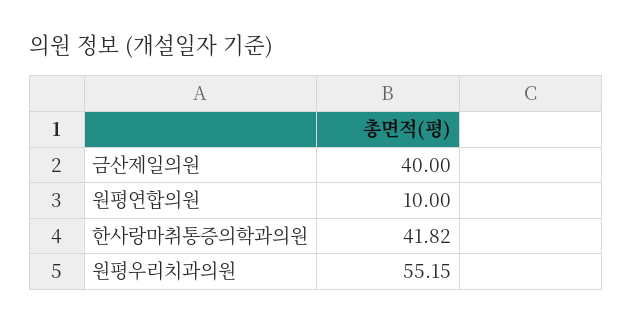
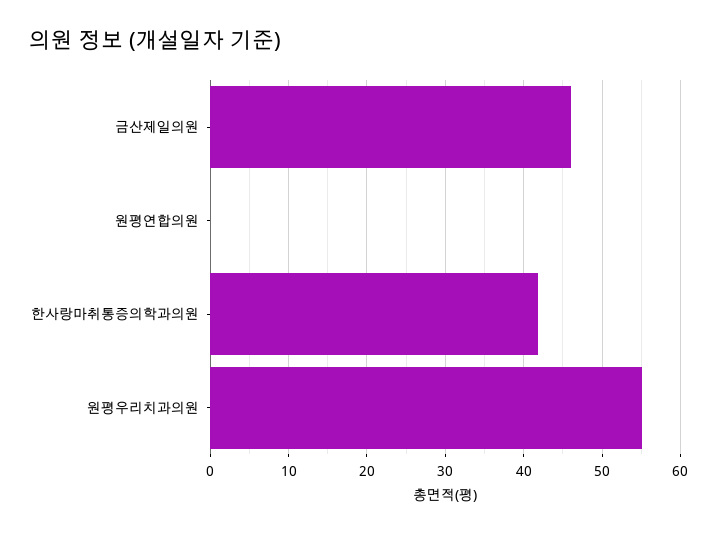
  {
-   "금산제일의원": 40,
+   "금산제일의원": 46,
-   "원평연합의원": 10,
+   "원평연합의원": 0,
    "한사랑마취통증의학과의원": 41.82,
    "원평우리치과의원": 55.15
  }

